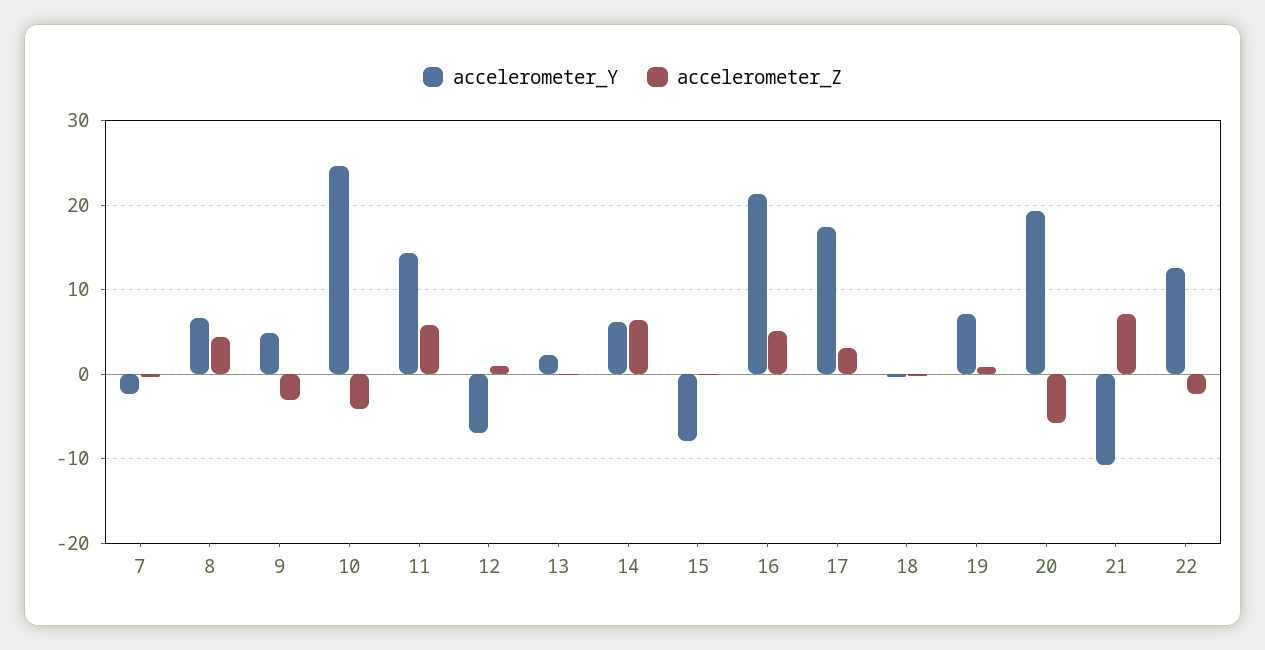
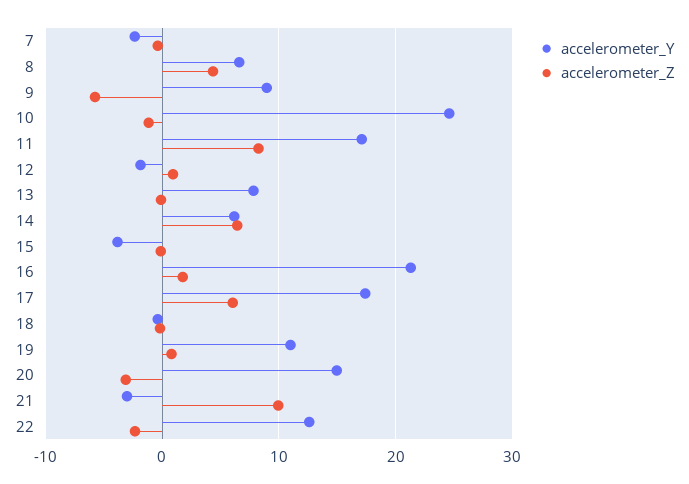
  {
    "accelerometer_Y": {
      "7": -2,
      "8": 7,
-     "9": 5,
+     "9": 9,
      "10": 25,
-     "11": 14,
+     "11": 17,
-     "12": -7,
+     "12": -2,
-     "13": 2,
+     "13": 8,
      "14": 6,
-     "15": -8,
+     "15": -4,
      "16": 21,
      "17": 17,
      "18": 0,
-     "19": 7,
+     "19": 11,
-     "20": 19,
+     "20": 15,
-     "21": -11,
+     "21": -3,
      "22": 13
    },
    "accelerometer_Z": {
      "7": 0,
      "8": 4,
-     "9": -3,
+     "9": -6,
-     "10": -4,
+     "10": -1,
-     "11": 6,
+     "11": 8,
      "12": 1,
      "13": 0,
      "14": 6,
      "15": 0,
-     "16": 5,
+     "16": 2,
-     "17": 3,
+     "17": 6,
      "18": 0,
      "19": 1,
-     "20": -6,
+     "20": -3,
-     "21": 7,
+     "21": 10,
      "22": -2
    }
  }

